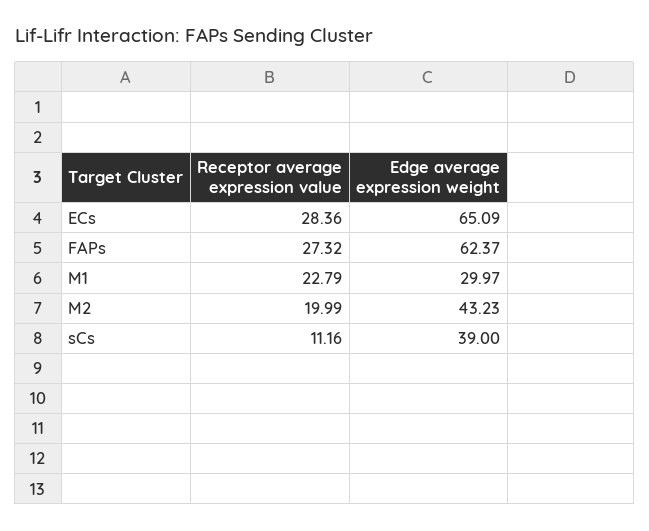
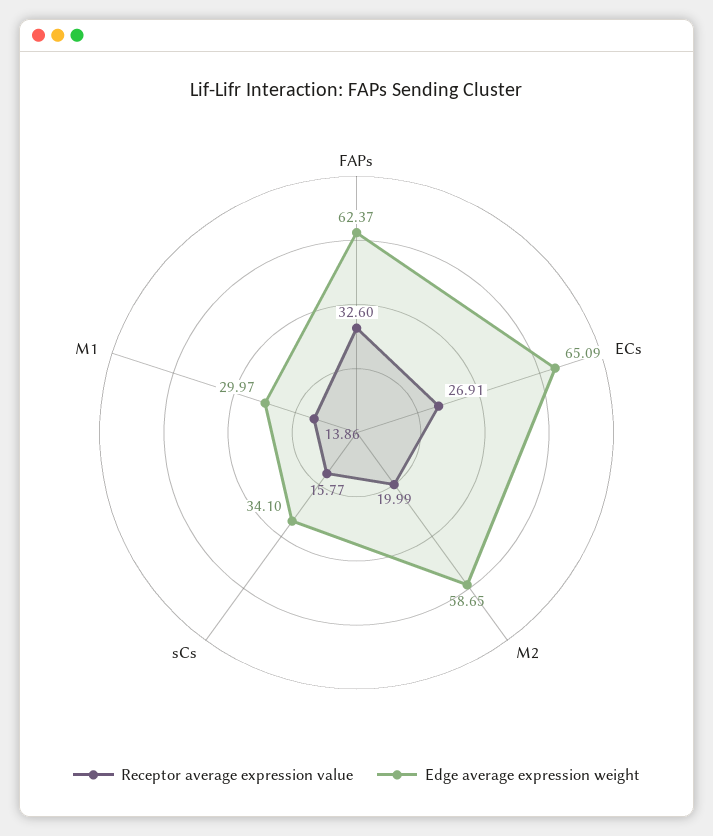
  {
    "Receptor average expression value": {
-     "ECs": 28.36,
+     "ECs": 26.91,
-     "FAPs": 27.32,
+     "FAPs": 32.6,
-     "M1": 22.79,
+     "M1": 13.86,
      "M2": 19.99,
-     "sCs": 11.16
+     "sCs": 15.77
    },
    "Edge average expression weight": {
      "ECs": 65.09,
      "FAPs": 62.37,
      "M1": 29.97,
-     "M2": 43.23,
+     "M2": 58.65,
-     "sCs": 39
+     "sCs": 34.1
    }
  }

